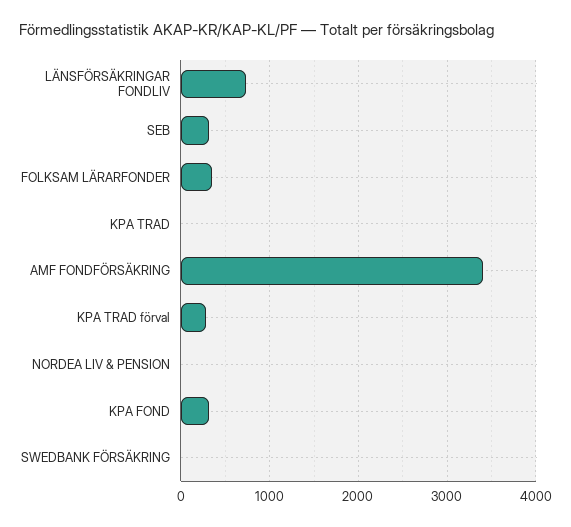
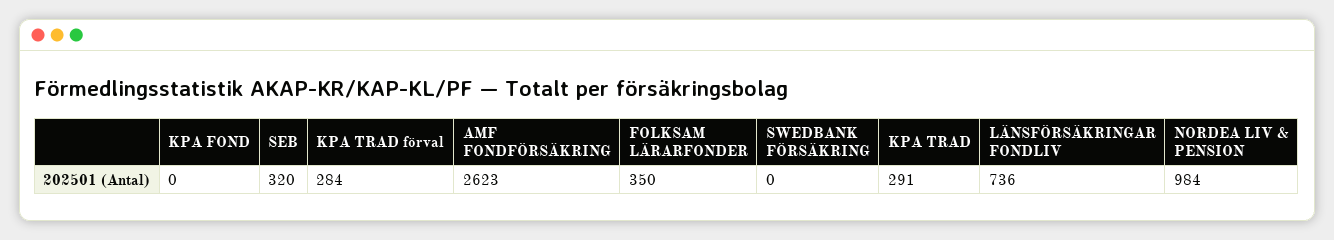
  {
    "LÄNSFÖRSÄKRINGAR FONDLIV": 736,
    "SEB": 320,
    "FOLKSAM LÄRARFONDER": 350,
-   "KPA TRAD": 0,
+   "KPA TRAD": 291,
-   "AMF FONDFÖRSÄKRING": 3400,
+   "AMF FONDFÖRSÄKRING": 2623,
    "KPA TRAD förval": 284,
-   "NORDEA LIV & PENSION": 0,
+   "NORDEA LIV & PENSION": 984,
-   "KPA FOND": 300,
+   "KPA FOND": 0,
    "SWEDBANK FÖRSÄKRING": 0
  }

